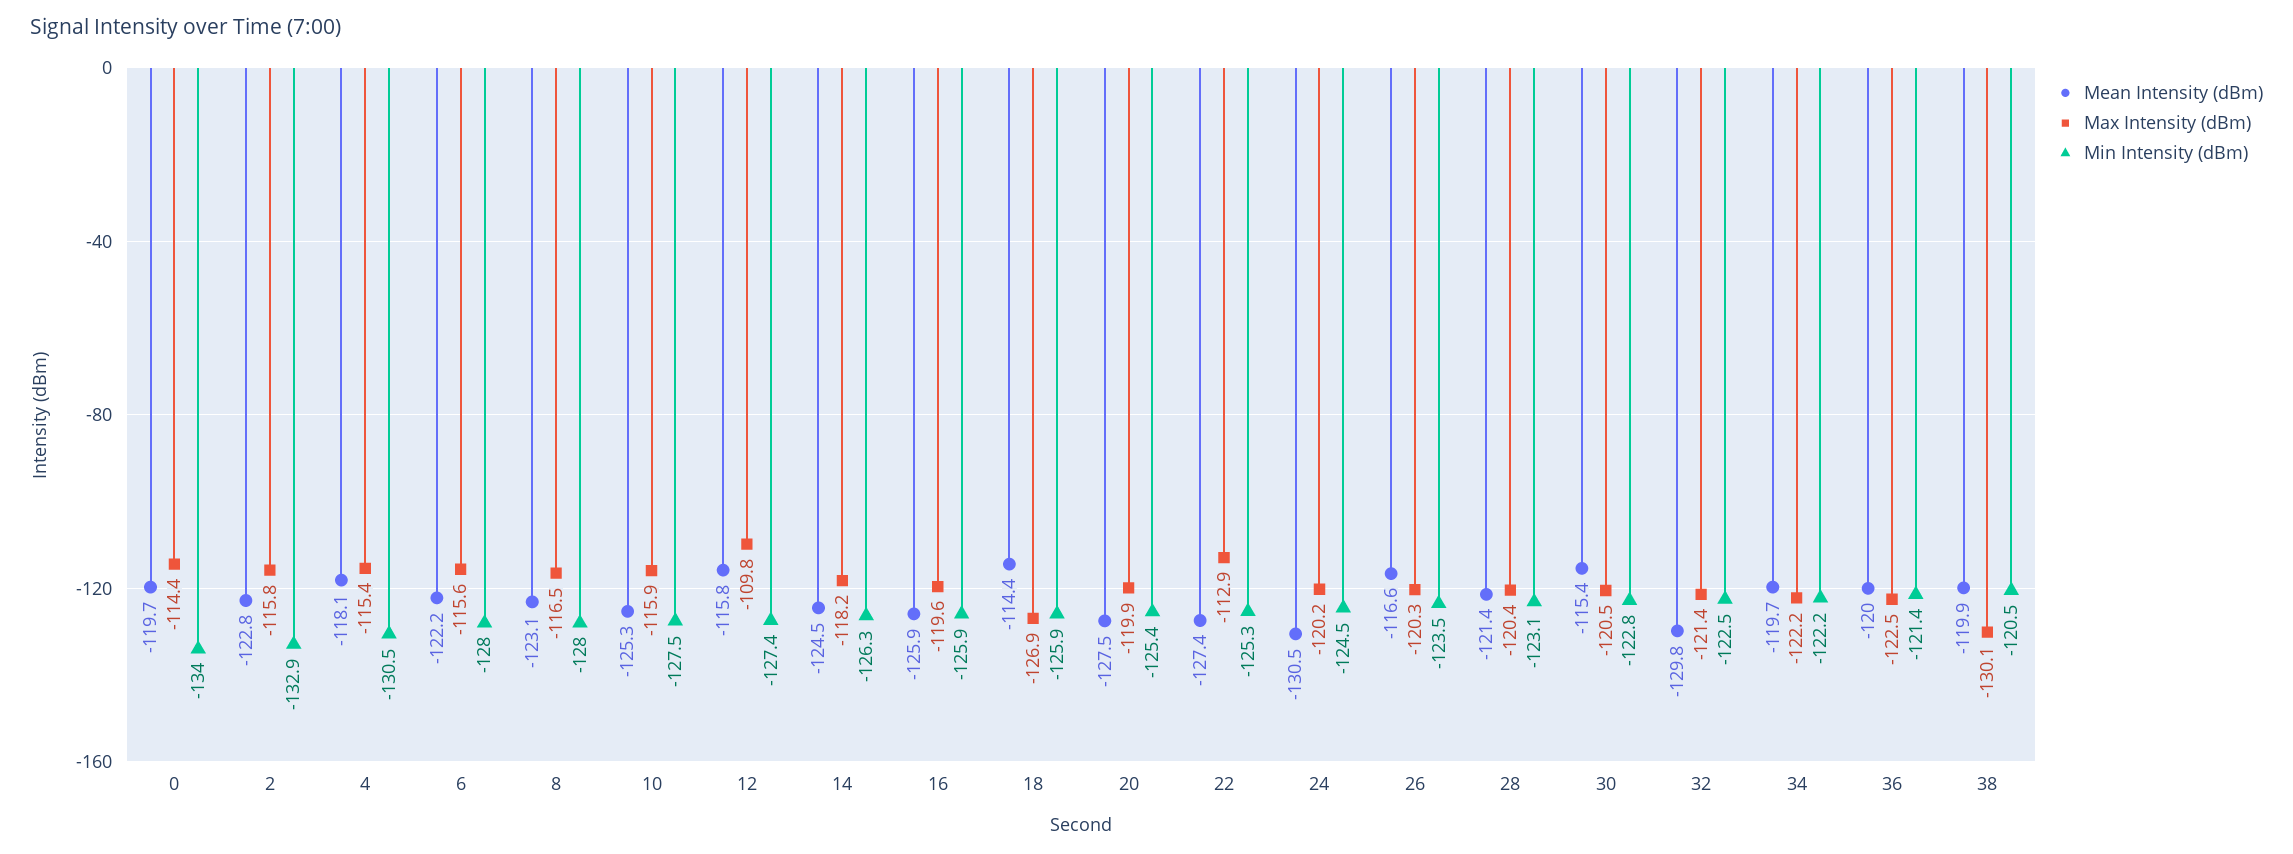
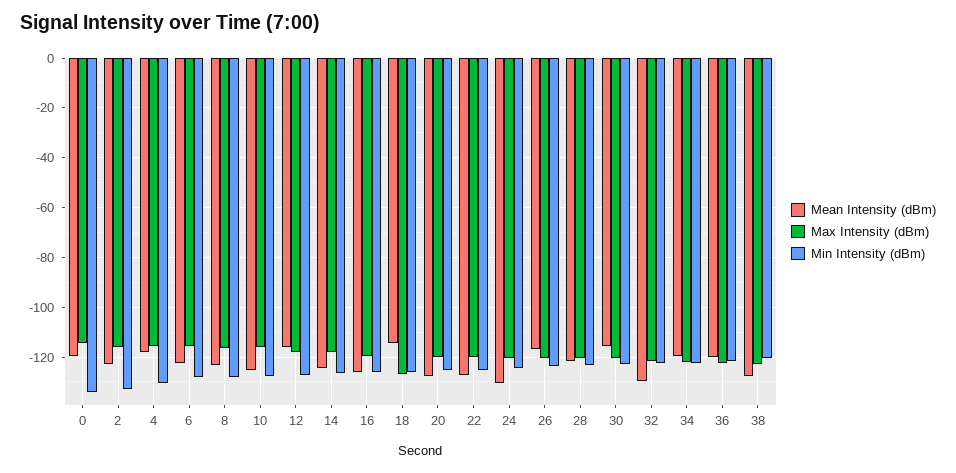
  {
    "Mean Intensity (dBm)": {
      "0": -119.7,
      "2": -122.8,
      "4": -118.1,
      "6": -122.2,
      "8": -123.1,
      "10": -125.3,
      "12": -115.8,
      "14": -124.5,
      "16": -125.9,
      "18": -114.4,
      "20": -127.5,
      "22": -127.4,
      "24": -130.5,
      "26": -116.6,
      "28": -121.4,
      "30": -115.4,
      "32": -129.8,
      "34": -119.7,
      "36": -120,
-     "38": -119.9
+     "38": -127.5
    },
    "Max Intensity (dBm)": {
      "0": -114.4,
      "2": -115.8,
      "4": -115.4,
      "6": -115.6,
      "8": -116.5,
      "10": -115.9,
-     "12": -109.8,
+     "12": -117.5,
      "14": -118.2,
      "16": -119.6,
      "18": -126.9,
      "20": -119.9,
-     "22": -112.9,
+     "22": -120,
      "24": -120.2,
      "26": -120.3,
      "28": -120.4,
      "30": -120.5,
      "32": -121.4,
      "34": -122.2,
      "36": -122.5,
-     "38": -130.1
+     "38": -122.5
    },
    "Min Intensity (dBm)": {
      "0": -134,
      "2": -132.9,
      "4": -130.5,
      "6": -128,
      "8": -128,
      "10": -127.5,
      "12": -127.4,
      "14": -126.3,
      "16": -125.9,
      "18": -125.9,
      "20": -125.4,
      "22": -125.3,
      "24": -124.5,
      "26": -123.5,
      "28": -123.1,
      "30": -122.8,
      "32": -122.5,
      "34": -122.2,
      "36": -121.4,
      "38": -120.5
    }
  }

